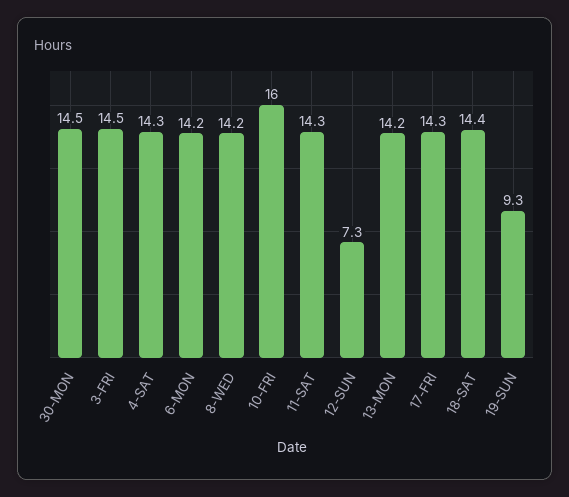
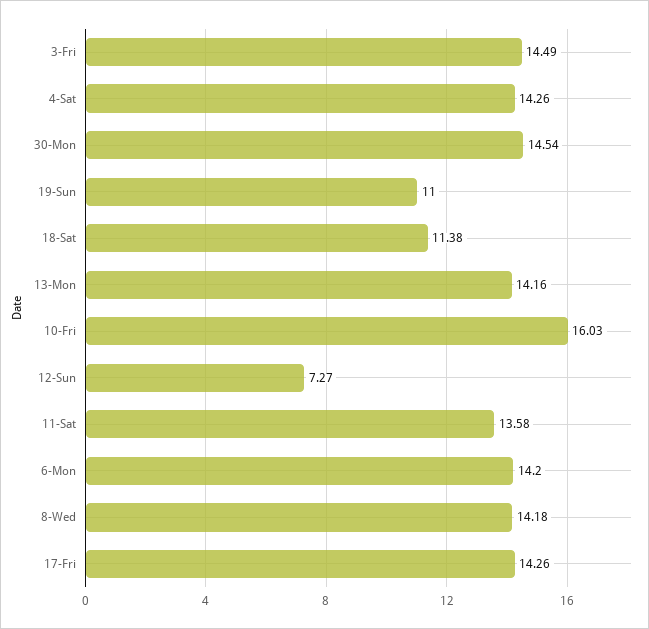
  {
    "30-MON": 14.54,
    "3-FRI": 14.49,
    "4-SAT": 14.26,
    "6-MON": 14.2,
    "8-WED": 14.18,
    "10-FRI": 16.03,
-   "11-SAT": 14.3,
+   "11-SAT": 13.58,
    "12-SUN": 7.27,
    "13-MON": 14.16,
    "17-FRI": 14.26,
-   "18-SAT": 14.4,
+   "18-SAT": 11.38,
-   "19-SUN": 9.3
+   "19-SUN": 11
  }

